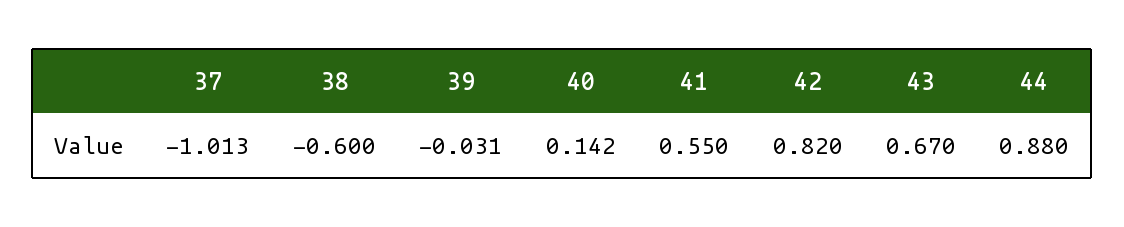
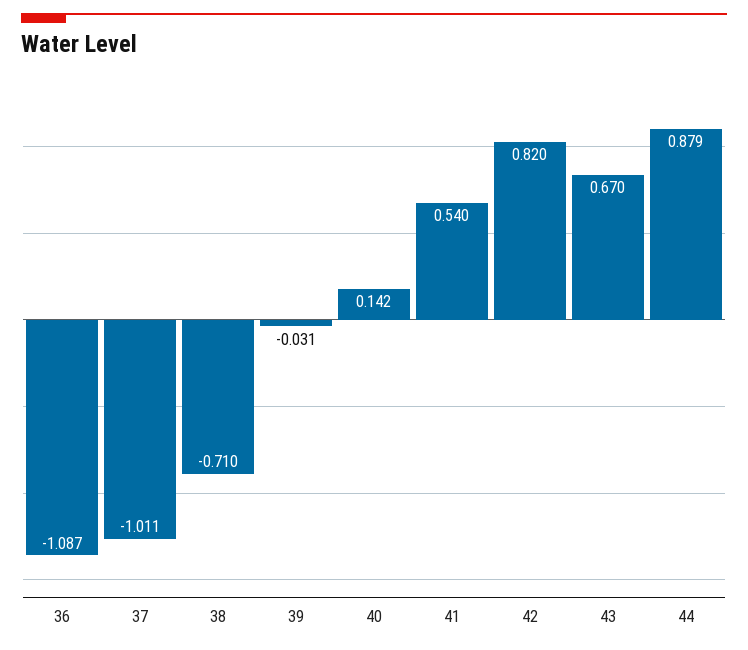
  {
-   "37": -1.013,
+   "37": -1.011,
-   "38": -0.6,
+   "38": -0.71,
    "39": -0.031,
    "40": 0.142,
-   "41": 0.55,
+   "41": 0.54,
    "42": 0.82,
    "43": 0.67,
-   "44": 0.88
+   "44": 0.879,
+   "36": -1.087
  }

